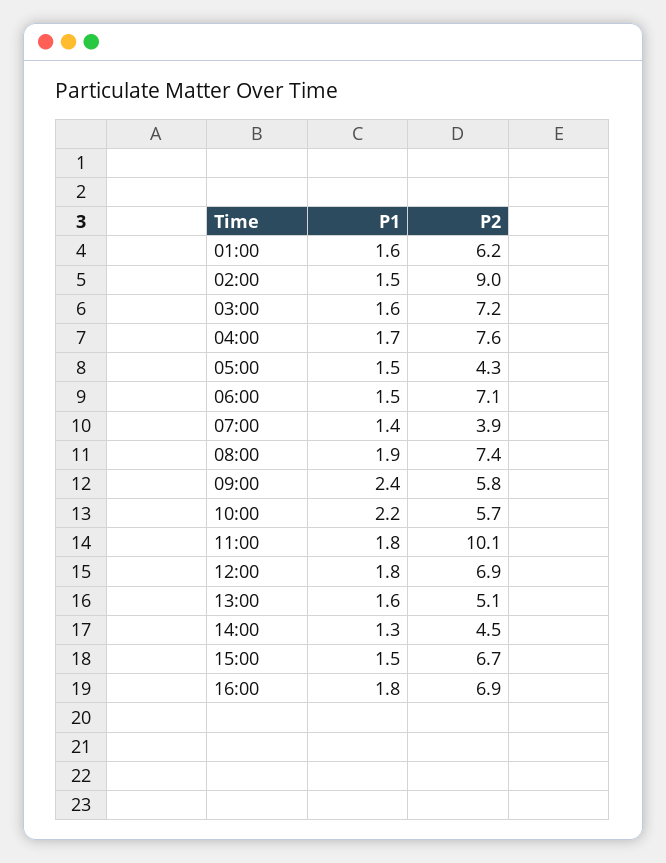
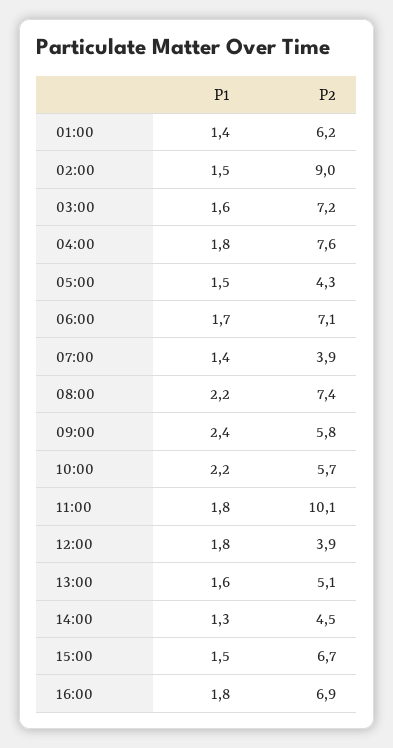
  {
    "P1": {
-     "01:00": 1.6,
+     "01:00": 1.4,
      "02:00": 1.5,
      "03:00": 1.6,
-     "04:00": 1.7,
+     "04:00": 1.8,
      "05:00": 1.5,
-     "06:00": 1.5,
+     "06:00": 1.7,
      "07:00": 1.4,
-     "08:00": 1.9,
+     "08:00": 2.2,
      "09:00": 2.4,
      "10:00": 2.2,
      "11:00": 1.8,
      "12:00": 1.8,
      "13:00": 1.6,
      "14:00": 1.3,
      "15:00": 1.5,
      "16:00": 1.8
    },
    "P2": {
      "01:00": 6.2,
      "02:00": 9,
      "03:00": 7.2,
      "04:00": 7.6,
      "05:00": 4.3,
      "06:00": 7.1,
      "07:00": 3.9,
      "08:00": 7.4,
      "09:00": 5.8,
      "10:00": 5.7,
      "11:00": 10.1,
-     "12:00": 6.9,
+     "12:00": 3.9,
      "13:00": 5.1,
      "14:00": 4.5,
      "15:00": 6.7,
      "16:00": 6.9
    }
  }

